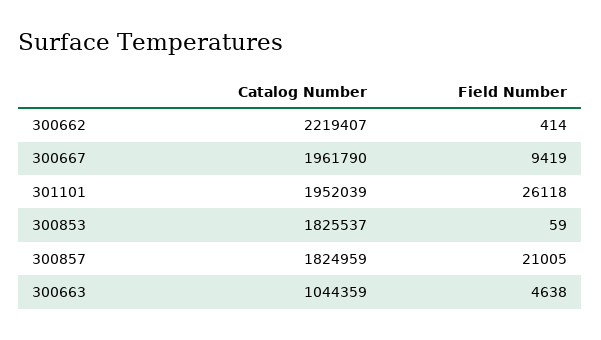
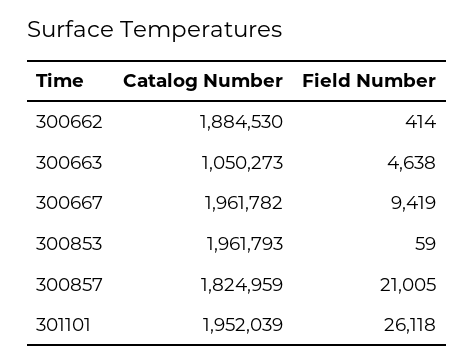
  {
    "Catalog Number": {
-     "300662": 2219407,
+     "300662": 1884530,
-     "300667": 1961790,
+     "300667": 1961782,
      "301101": 1952039,
-     "300853": 1825537,
+     "300853": 1961793,
      "300857": 1824959,
-     "300663": 1044359
+     "300663": 1050273
    },
    "Field Number": {
      "300662": 414,
      "300667": 9419,
      "301101": 26118,
      "300853": 59,
      "300857": 21005,
      "300663": 4638
    }
  }

